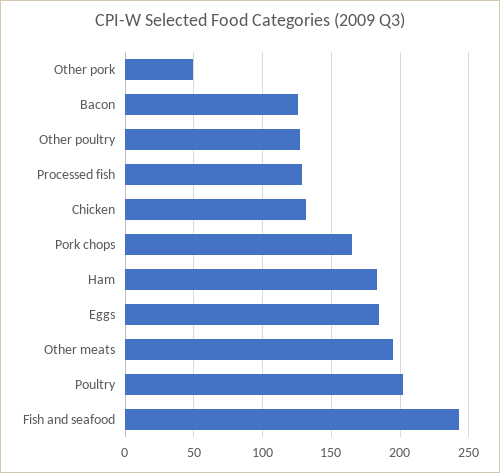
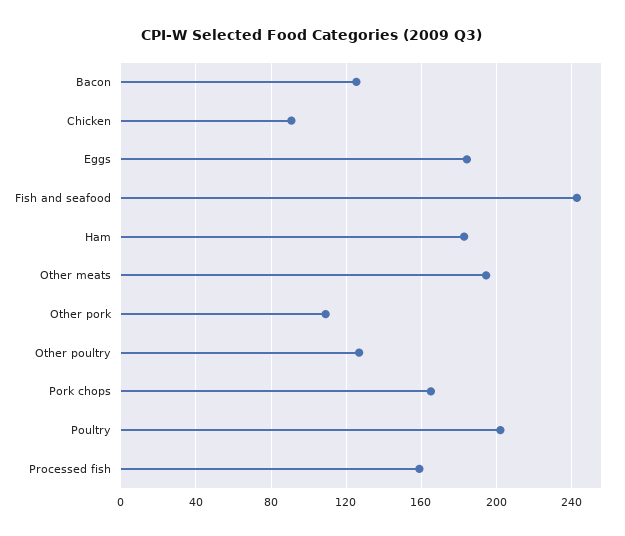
  {
-   "Other pork": 50,
+   "Other pork": 110,
    "Bacon": 125,
    "Other poultry": 125,
-   "Processed fish": 130,
+   "Processed fish": 160,
-   "Chicken": 130,
+   "Chicken": 90,
    "Pork chops": 165,
    "Ham": 185,
    "Eggs": 185,
    "Other meats": 195,
    "Poultry": 200,
    "Fish and seafood": 245
  }

